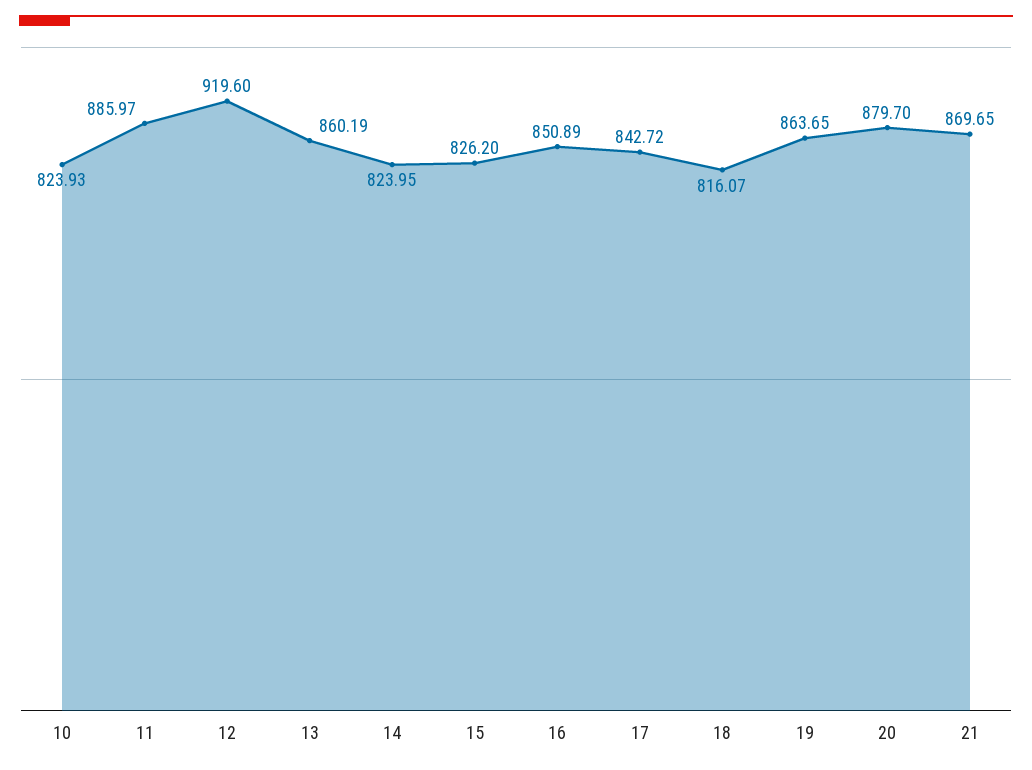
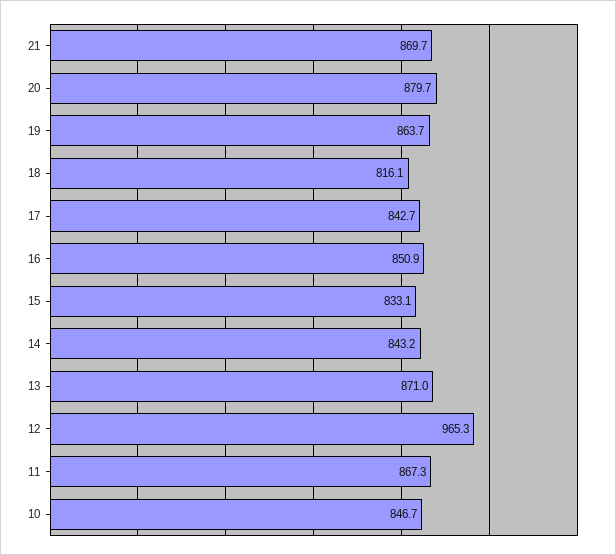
  {
-   "10": 823.93,
+   "10": 846.7,
-   "11": 885.97,
+   "11": 867.3,
-   "12": 919.6,
+   "12": 965.3,
-   "13": 860.19,
+   "13": 871,
-   "14": 823.95,
+   "14": 843.2,
-   "15": 826.2,
+   "15": 833.1,
    "16": 850.89,
    "17": 842.72,
    "18": 816.07,
    "19": 863.65,
    "20": 879.7,
    "21": 869.65
  }

